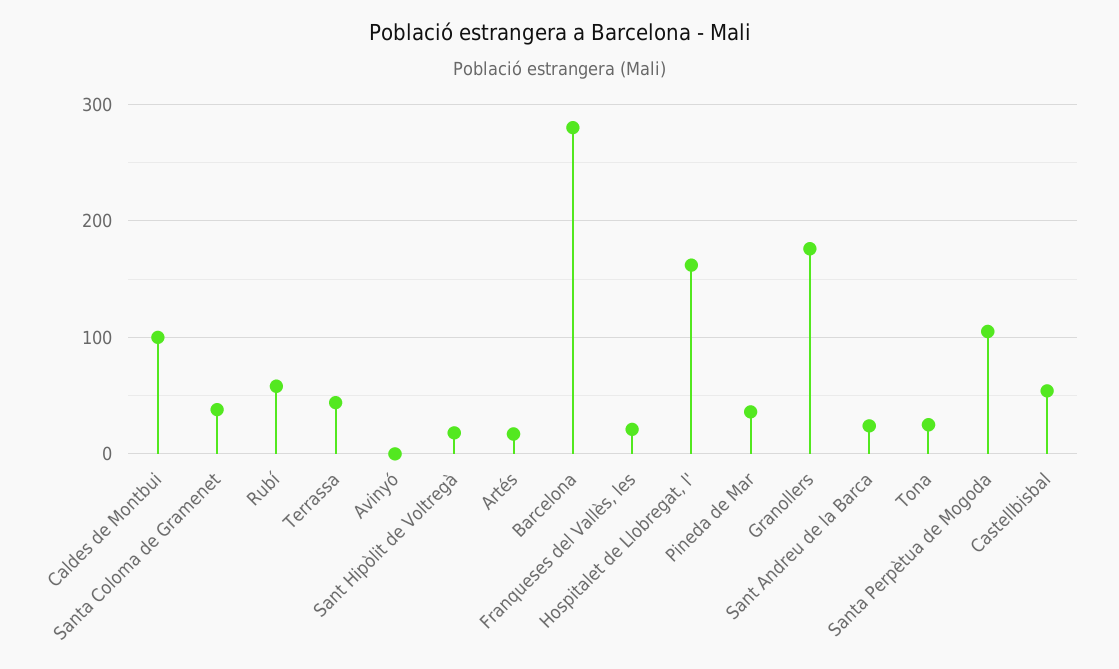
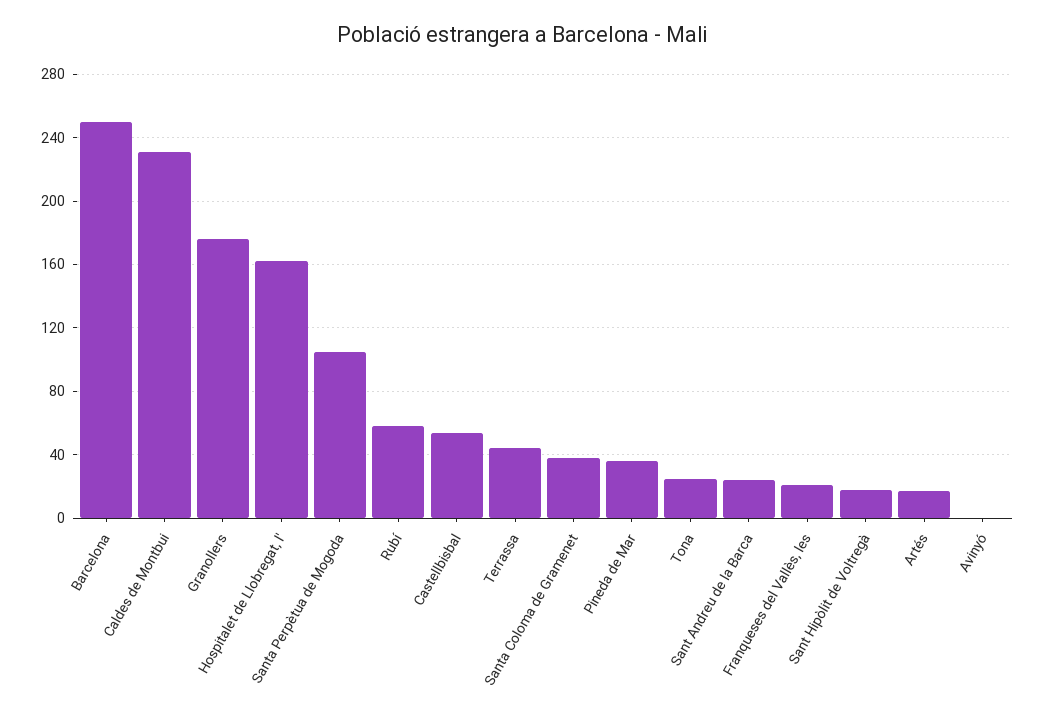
  {
-   "Caldes de Montbui": 100,
+   "Caldes de Montbui": 230,
    "Santa Coloma de Gramenet": 40,
    "Rubí": 60,
    "Terrassa": 45,
    "Avinyó": 0,
    "Sant Hipòlit de Voltregà": 20,
    "Artés": 15,
-   "Barcelona": 280,
+   "Barcelona": 250,
    "Franqueses del Vallès, les": 20,
    "Hospitalet de Llobregat, l'": 160,
    "Pineda de Mar": 35,
    "Granollers": 175,
    "Sant Andreu de la Barca": 25,
    "Tona": 25,
    "Santa Perpètua de Mogoda": 105,
    "Castellbisbal": 55
  }

